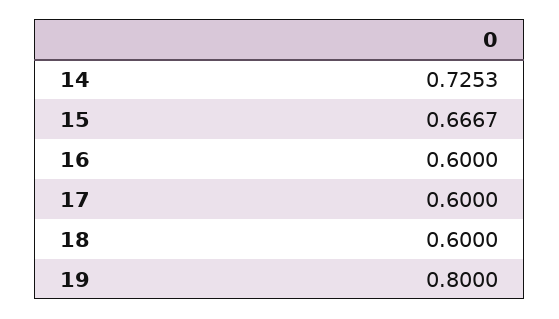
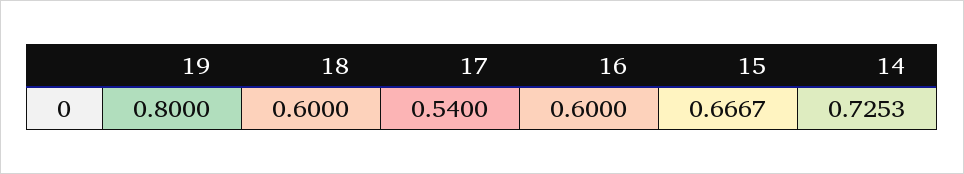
  {
    "14": 0.7253,
    "15": 0.6667,
    "16": 0.6,
-   "17": 0.6,
+   "17": 0.54,
    "18": 0.6,
    "19": 0.8
  }

